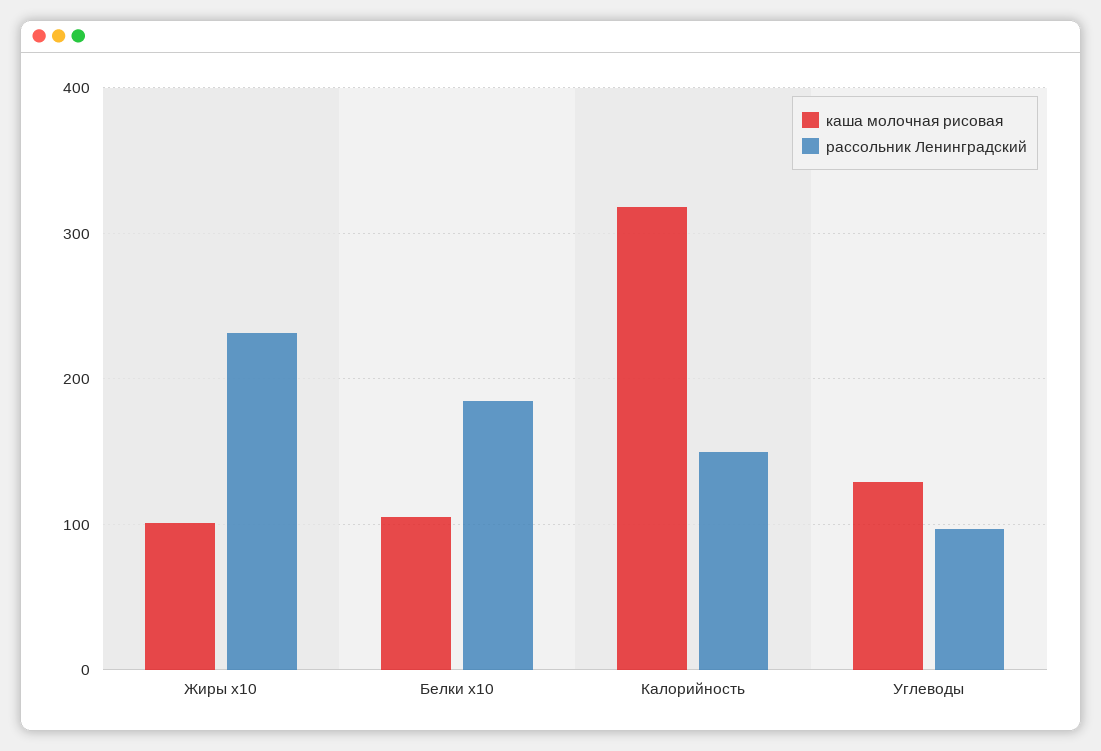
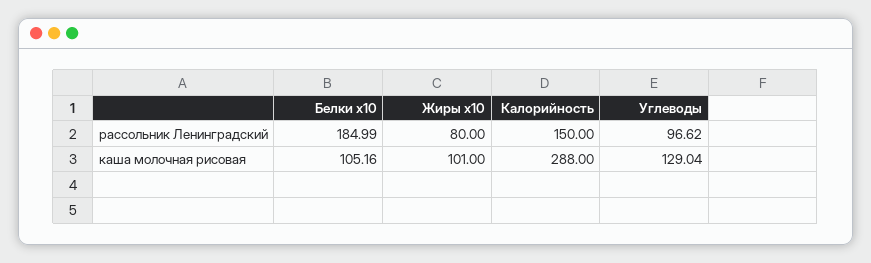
  {
    "каша молочная рисовая": {
      "Жиры x10": 101,
      "Белки x10": 105.16,
-     "Калорийность": 320,
+     "Калорийность": 288,
      "Углеводы": 129.04
    },
    "рассольник Ленинградский": {
-     "Жиры x10": 230,
+     "Жиры x10": 80,
      "Белки x10": 184.99,
      "Калорийность": 150,
      "Углеводы": 96.62
    }
  }

